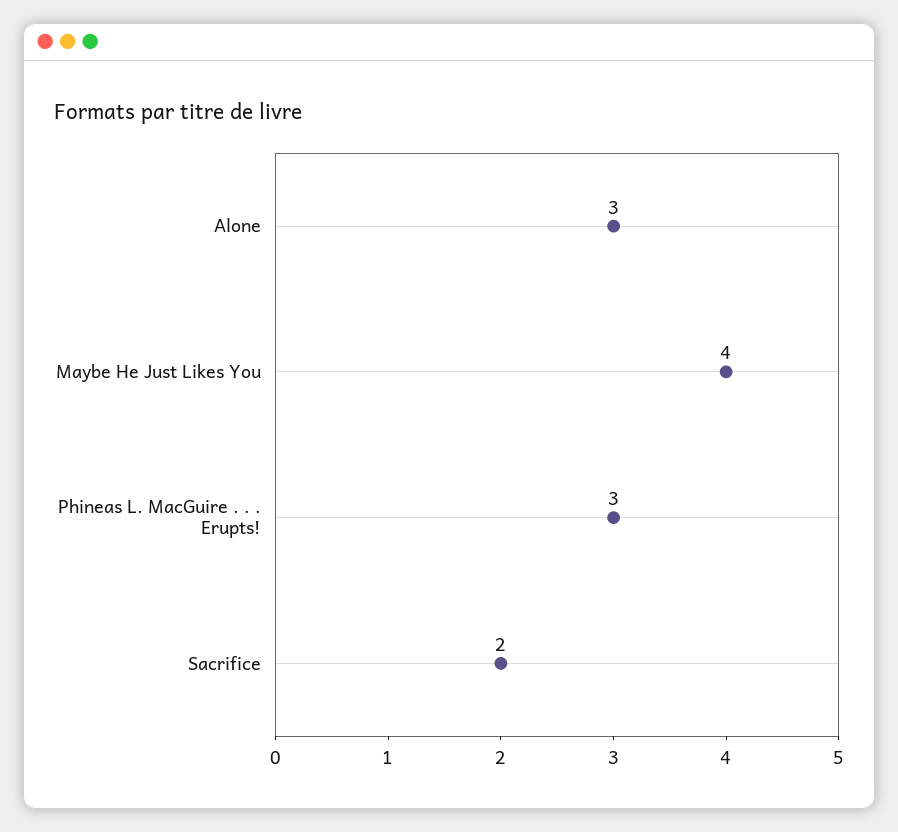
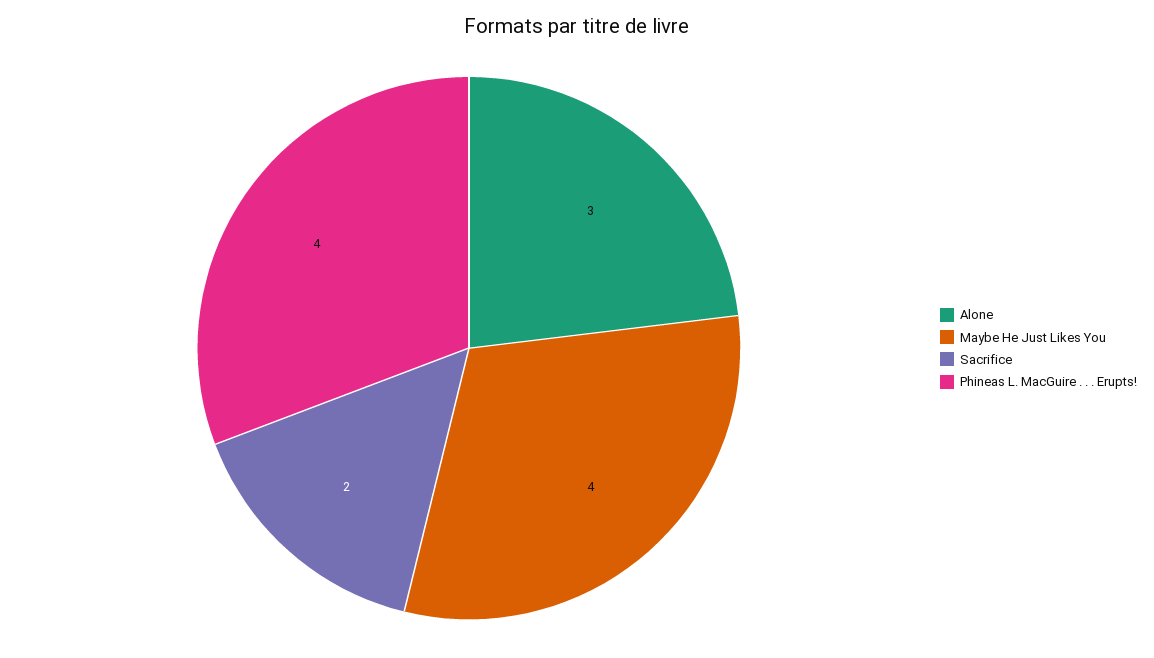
  {
    "Alone": 3,
    "Maybe He Just Likes You": 4,
-   "Phineas L. MacGuire . . . Erupts!": 3,
+   "Phineas L. MacGuire . . . Erupts!": 4,
    "Sacrifice": 2
  }

